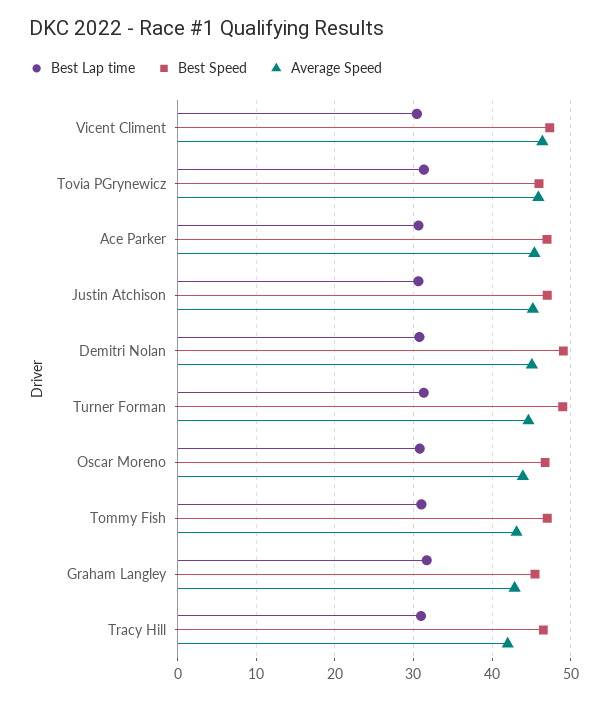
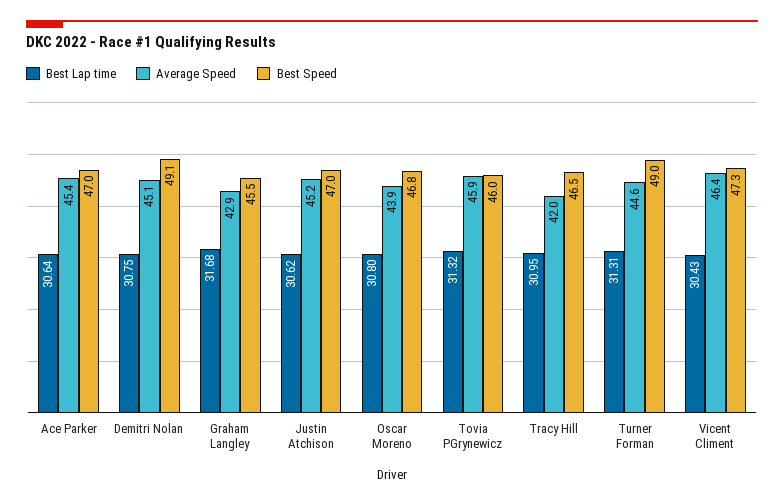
  {
    "Best Lap time": {
      "Vicent Climent": 30.43,
      "Tovia PGrynewicz": 31.32,
      "Ace Parker": 30.64,
      "Justin Atchison": 30.62,
      "Demitri Nolan": 30.75,
      "Turner Forman": 31.31,
      "Oscar Moreno": 30.8,
-     "Tommy Fish": 31,
      "Graham Langley": 31.68,
      "Tracy Hill": 30.95
    },
    "Best Speed": {
      "Vicent Climent": 47.3,
      "Tovia PGrynewicz": 46,
      "Ace Parker": 47,
      "Justin Atchison": 47,
      "Demitri Nolan": 49.1,
      "Turner Forman": 49,
      "Oscar Moreno": 46.8,
-     "Tommy Fish": 47,
      "Graham Langley": 45.5,
      "Tracy Hill": 46.5
    },
    "Average Speed": {
      "Vicent Climent": 46.4,
      "Tovia PGrynewicz": 45.9,
      "Ace Parker": 45.4,
      "Justin Atchison": 45.2,
      "Demitri Nolan": 45.1,
      "Turner Forman": 44.6,
      "Oscar Moreno": 43.9,
-     "Tommy Fish": 43,
      "Graham Langley": 42.9,
      "Tracy Hill": 42
    }
  }

